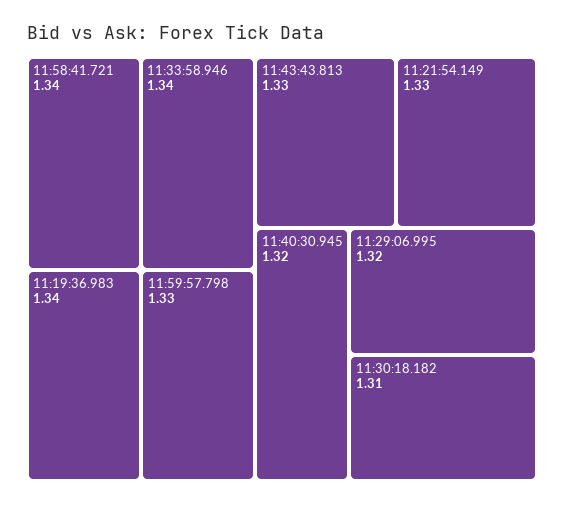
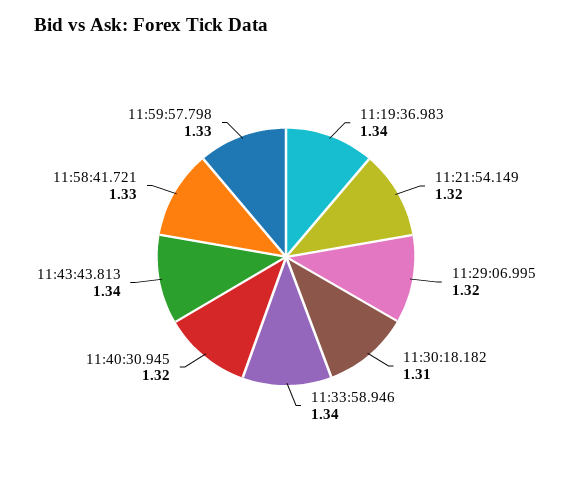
  {
-   "11:58:41.721": 1.34,
+   "11:58:41.721": 1.33,
    "11:33:58.946": 1.34,
    "11:19:36.983": 1.34,
    "11:59:57.798": 1.33,
-   "11:43:43.813": 1.33,
+   "11:43:43.813": 1.34,
-   "11:21:54.149": 1.33,
+   "11:21:54.149": 1.32,
    "11:40:30.945": 1.32,
    "11:29:06.995": 1.32,
    "11:30:18.182": 1.31
  }

